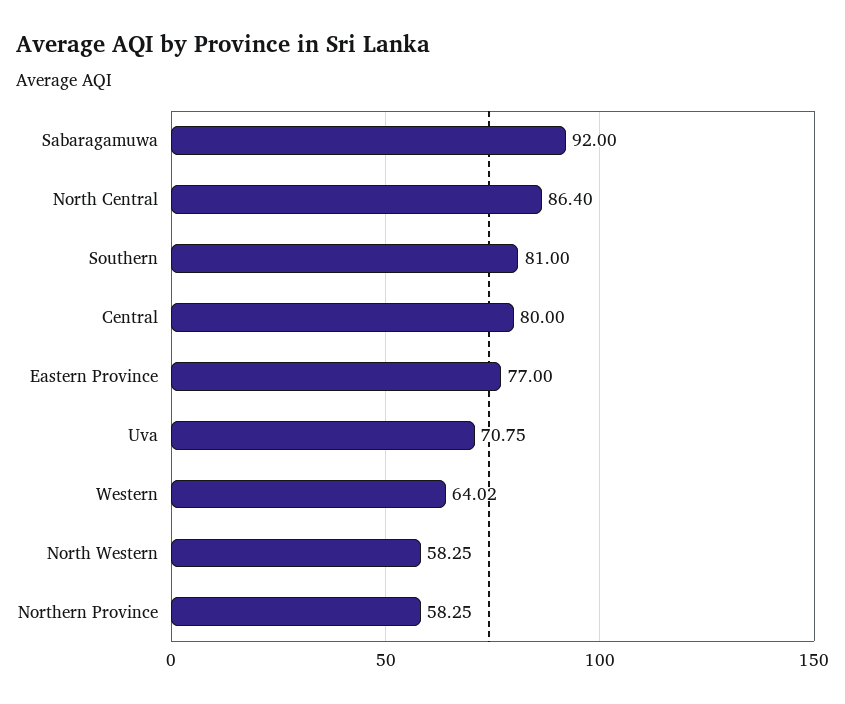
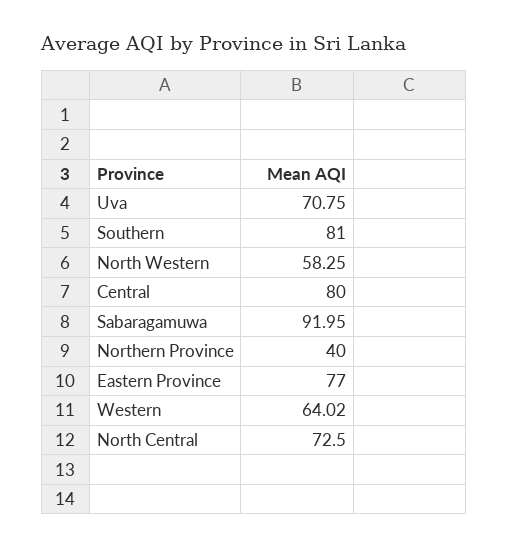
  {
-   "Sabaragamuwa": 92,
+   "Sabaragamuwa": 91.95,
-   "North Central": 86.4,
+   "North Central": 72.5,
    "Southern": 81,
    "Central": 80,
    "Eastern Province": 77,
    "Uva": 70.75,
    "Western": 64.02,
    "North Western": 58.25,
-   "Northern Province": 58.25
+   "Northern Province": 40
  }

